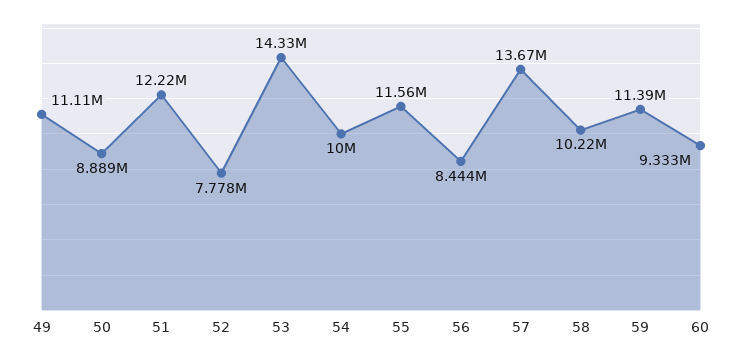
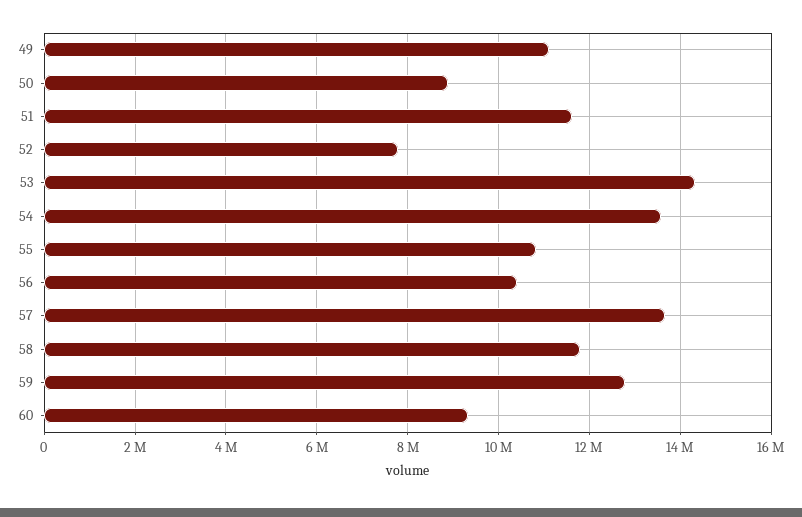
  {
    "49": 11110000,
    "50": 8889000,
-   "51": 12220000,
+   "51": 11600000,
    "52": 7778000,
    "53": 14330000,
-   "54": 10000000,
+   "54": 13600000,
-   "55": 11560000,
+   "55": 10800000,
-   "56": 8444000,
+   "56": 10400000,
    "57": 13670000,
-   "58": 10220000,
+   "58": 11800000,
-   "59": 11390000,
+   "59": 12800000,
    "60": 9333000
  }

